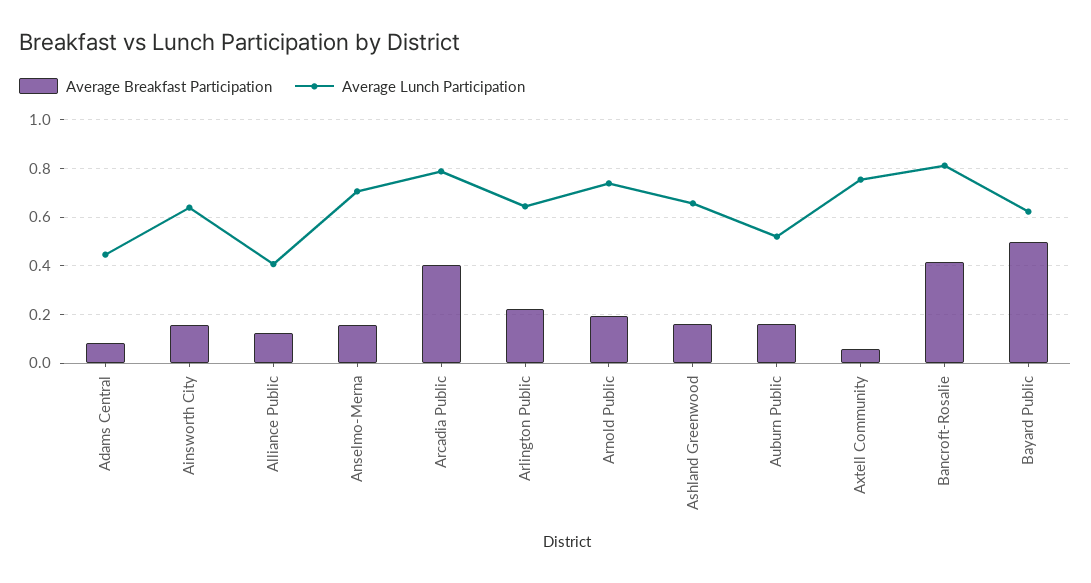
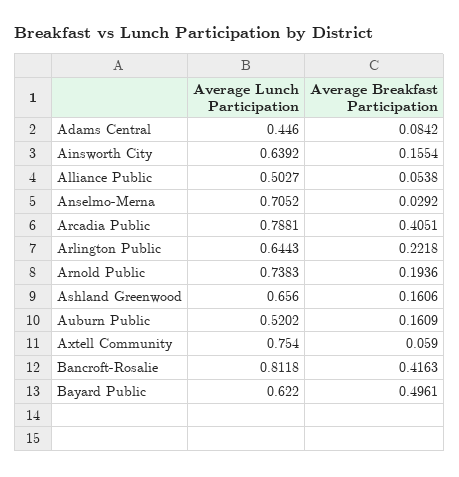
  {
    "Average Breakfast Participation": {
      "Adams Central": 0.0842,
      "Ainsworth City": 0.1554,
-     "Alliance Public": 0.125,
+     "Alliance Public": 0.0538,
-     "Anselmo-Merna": 0.15,
+     "Anselmo-Merna": 0.0292,
      "Arcadia Public": 0.4051,
      "Arlington Public": 0.2218,
      "Arnold Public": 0.1936,
      "Ashland Greenwood": 0.1606,
      "Auburn Public": 0.1609,
      "Axtell Community": 0.059,
      "Bancroft-Rosalie": 0.4163,
      "Bayard Public": 0.4961
    },
    "Average Lunch Participation": {
      "Adams Central": 0.446,
      "Ainsworth City": 0.6392,
-     "Alliance Public": 0.4,
+     "Alliance Public": 0.5027,
      "Anselmo-Merna": 0.7052,
      "Arcadia Public": 0.7881,
      "Arlington Public": 0.6443,
      "Arnold Public": 0.7383,
      "Ashland Greenwood": 0.656,
      "Auburn Public": 0.5202,
      "Axtell Community": 0.754,
      "Bancroft-Rosalie": 0.8118,
      "Bayard Public": 0.622
    }
  }

